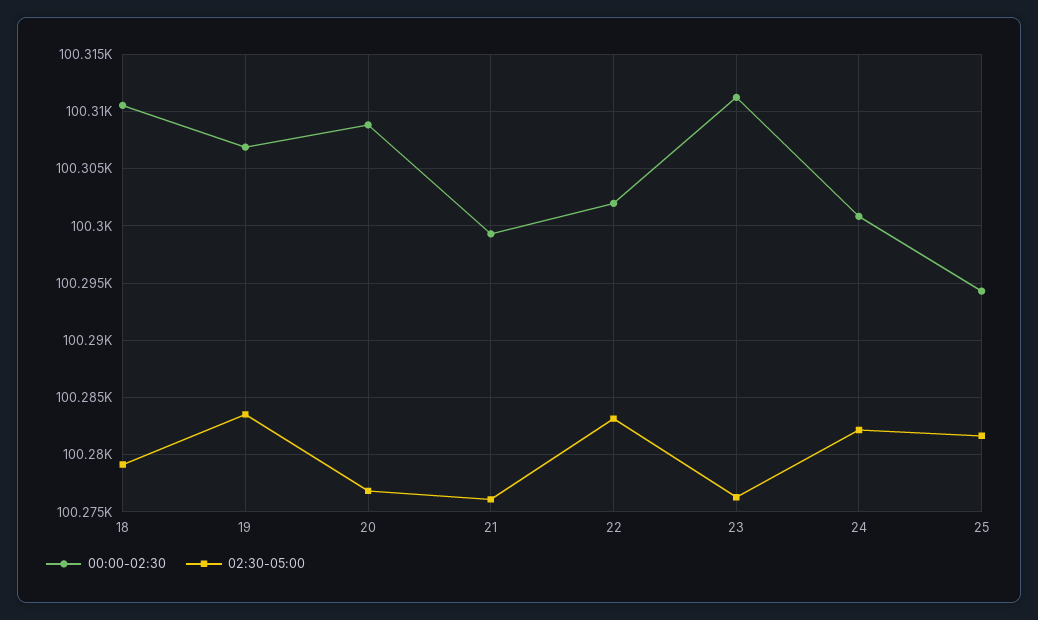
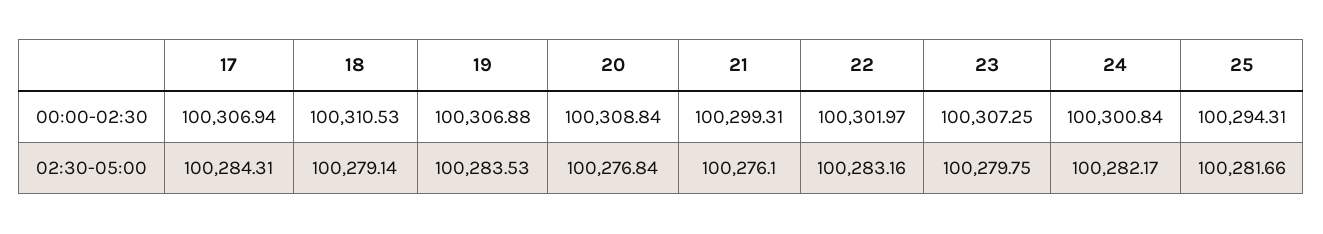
  {
    "00:00-02:30": {
      "18": 100310.53,
      "19": 100306.88,
      "20": 100308.84,
      "21": 100299.31,
      "22": 100301.97,
-     "23": 100311,
+     "23": 100307.25,
      "24": 100300.84,
-     "25": 100294.31
+     "25": 100294.31,
+     "17": 100306.94
    },
    "02:30-05:00": {
      "18": 100279.14,
      "19": 100283.53,
      "20": 100276.84,
      "21": 100276.1,
      "22": 100283.16,
-     "23": 100276,
+     "23": 100279.75,
      "24": 100282.17,
-     "25": 100281.66
+     "25": 100281.66,
+     "17": 100284.31
    }
  }

